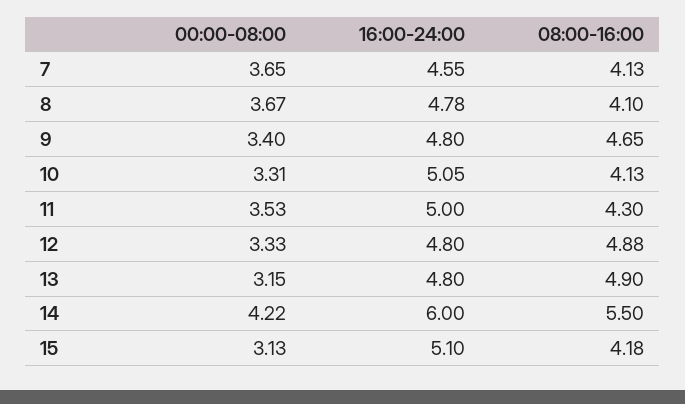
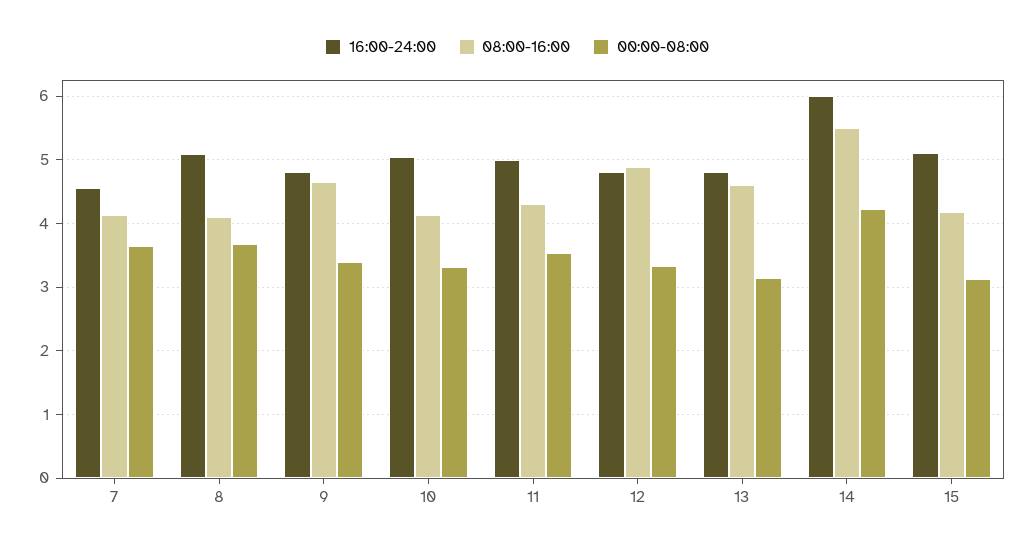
  {
    "00:00-08:00": {
      "7": 3.65,
      "8": 3.67,
      "9": 3.4,
      "10": 3.31,
      "11": 3.53,
      "12": 3.33,
      "13": 3.15,
      "14": 4.22,
      "15": 3.13
    },
    "16:00-24:00": {
      "7": 4.55,
-     "8": 4.78,
+     "8": 5.1,
      "9": 4.8,
      "10": 5.05,
      "11": 5,
      "12": 4.8,
      "13": 4.8,
      "14": 6,
      "15": 5.1
    },
    "08:00-16:00": {
      "7": 4.13,
      "8": 4.1,
      "9": 4.65,
      "10": 4.13,
      "11": 4.3,
      "12": 4.88,
-     "13": 4.9,
+     "13": 4.6,
      "14": 5.5,
      "15": 4.18
    }
  }

